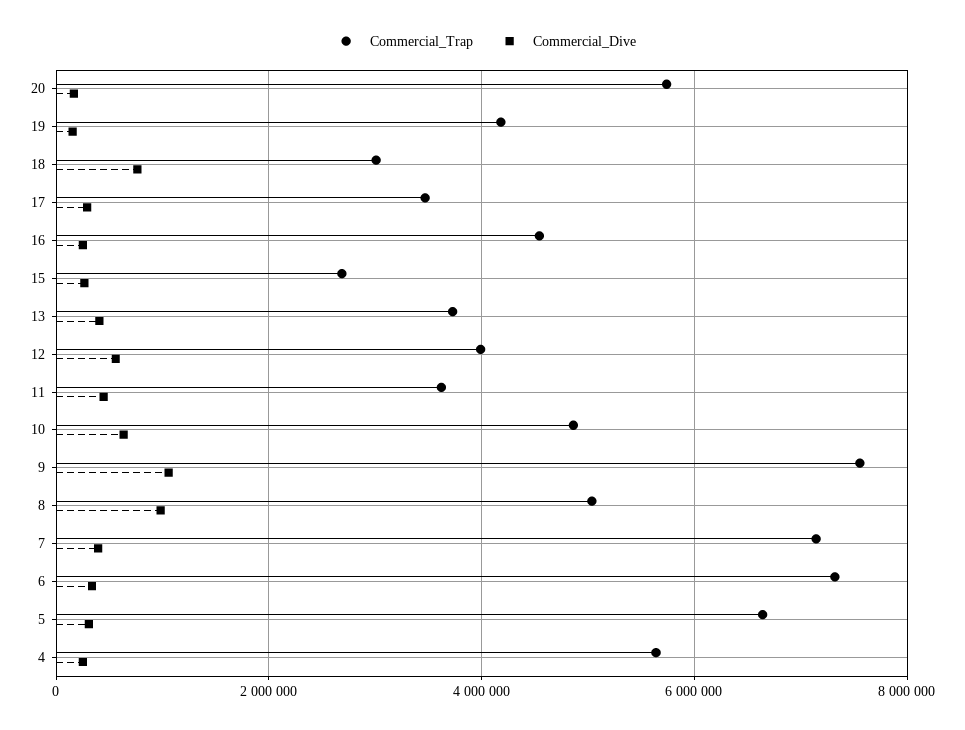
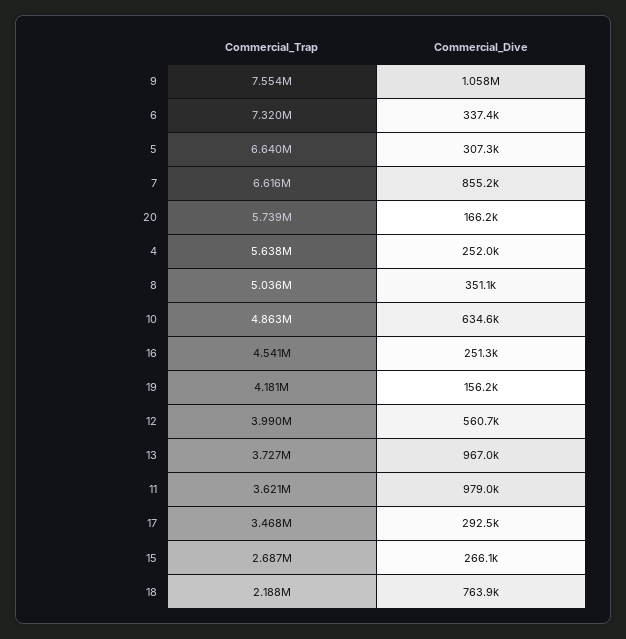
  {
    "Commercial_Trap": {
      "20": 5739000,
      "19": 4181000,
-     "18": 3000000,
+     "18": 2188000,
      "17": 3468000,
      "16": 4541000,
      "15": 2687000,
      "13": 3727000,
      "12": 3990000,
      "11": 3621000,
      "10": 4863000,
      "9": 7554000,
      "8": 5036000,
-     "7": 7200000,
+     "7": 6616000,
      "6": 7320000,
      "5": 6640000,
      "4": 5638000
    },
    "Commercial_Dive": {
      "20": 166200,
      "19": 156200,
      "18": 763900,
      "17": 292500,
      "16": 251300,
      "15": 266100,
-     "13": 400000,
+     "13": 967000,
      "12": 560700,
-     "11": 400000,
+     "11": 979000,
      "10": 634600,
      "9": 1058000,
-     "8": 1000000,
+     "8": 351100,
-     "7": 400000,
+     "7": 855200,
      "6": 337400,
      "5": 307300,
      "4": 252000
    }
  }

